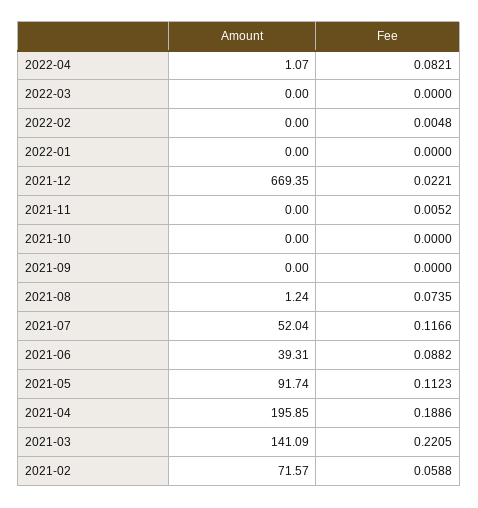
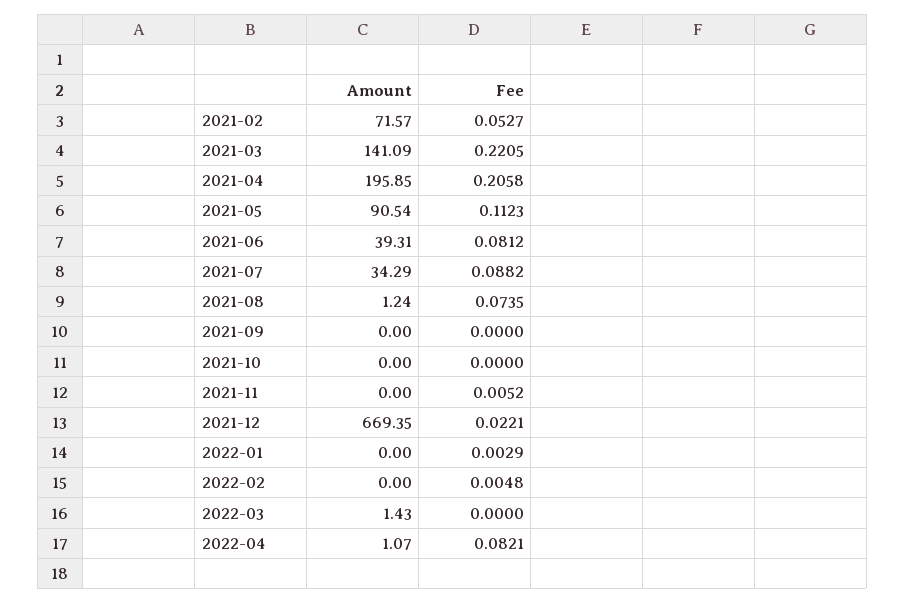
  {
    "Amount": {
      "2022-04": 1.07,
-     "2022-03": 0,
+     "2022-03": 1.43,
      "2022-02": 0,
      "2022-01": 0,
      "2021-12": 669.35,
      "2021-11": 0,
      "2021-10": 0,
      "2021-09": 0,
      "2021-08": 1.24,
-     "2021-07": 52.04,
+     "2021-07": 34.29,
      "2021-06": 39.31,
-     "2021-05": 91.74,
+     "2021-05": 90.54,
      "2021-04": 195.85,
      "2021-03": 141.09,
      "2021-02": 71.57
    },
    "Fee": {
      "2022-04": 0.0821,
      "2022-03": 0,
      "2022-02": 0.0048,
-     "2022-01": 0,
+     "2022-01": 0.0029,
      "2021-12": 0.0221,
      "2021-11": 0.0052,
      "2021-10": 0,
      "2021-09": 0,
      "2021-08": 0.0735,
-     "2021-07": 0.1166,
+     "2021-07": 0.0882,
-     "2021-06": 0.0882,
+     "2021-06": 0.0812,
      "2021-05": 0.1123,
-     "2021-04": 0.1886,
+     "2021-04": 0.2058,
      "2021-03": 0.2205,
-     "2021-02": 0.0588
+     "2021-02": 0.0527
    }
  }

